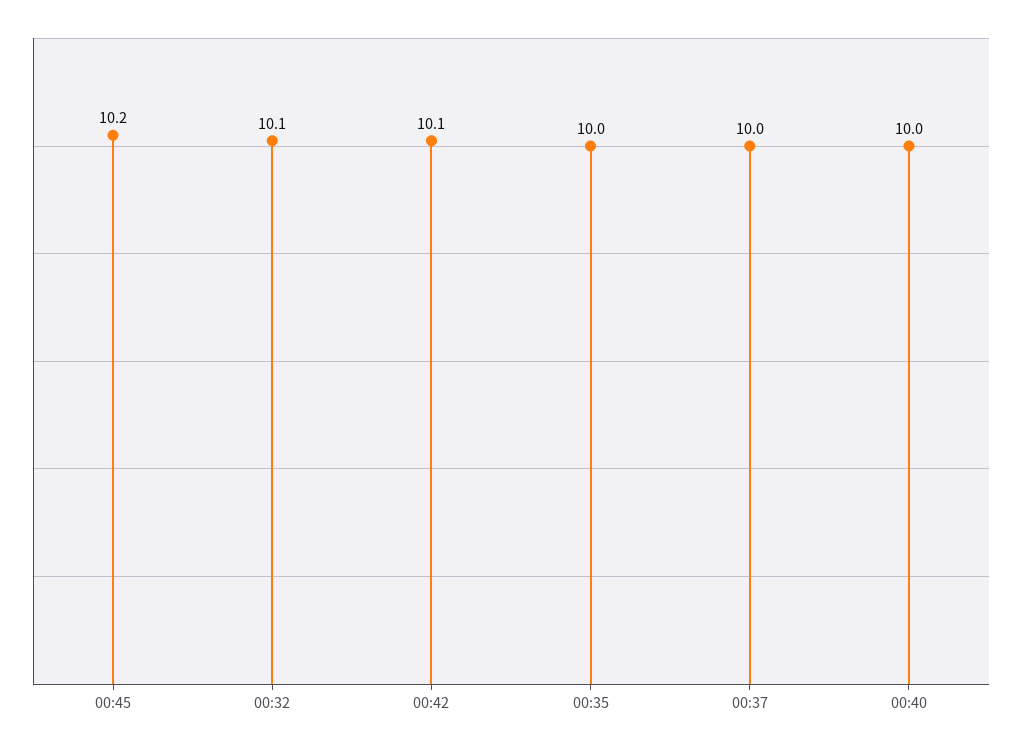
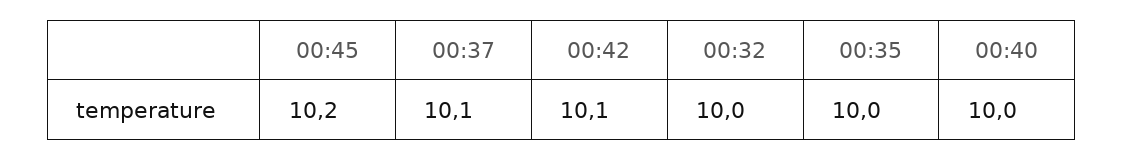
  {
    "00:45": 10.2,
-   "00:32": 10.1,
+   "00:32": 10,
    "00:42": 10.1,
    "00:35": 10,
-   "00:37": 10,
+   "00:37": 10.1,
    "00:40": 10
  }

